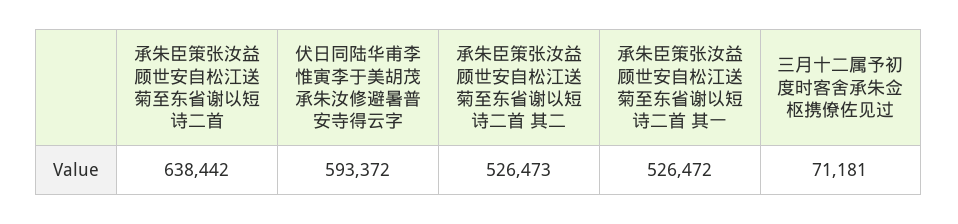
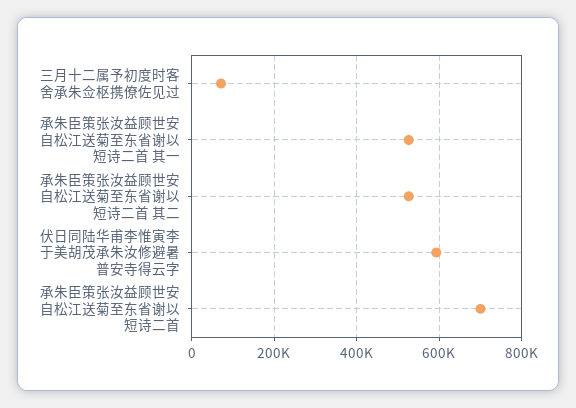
  {
-   "承朱臣策张汝益顾世安自松江送菊至东省谢以短诗二首": 638442,
+   "承朱臣策张汝益顾世安自松江送菊至东省谢以短诗二首": 700000,
    "伏日同陆华甫李惟寅李于美胡茂承朱汝修避暑普安寺得云字": 593372,
    "承朱臣策张汝益顾世安自松江送菊至东省谢以短诗二首 其二": 526473,
    "承朱臣策张汝益顾世安自松江送菊至东省谢以短诗二首 其一": 526472,
    "三月十二属予初度时客舍承朱佥枢携僚佐见过": 71181
  }

